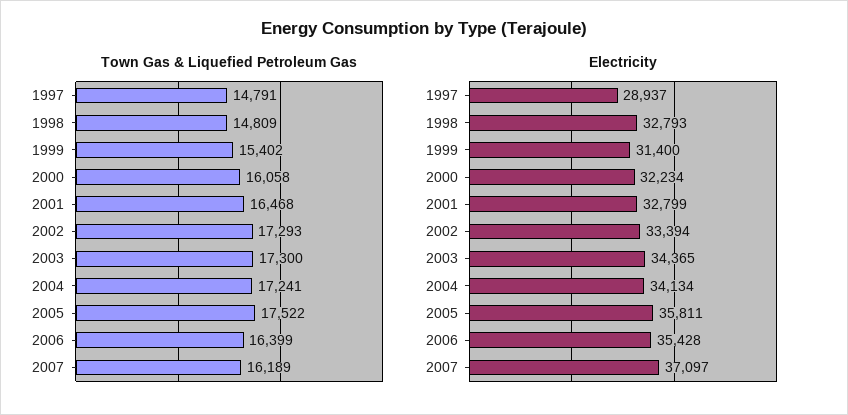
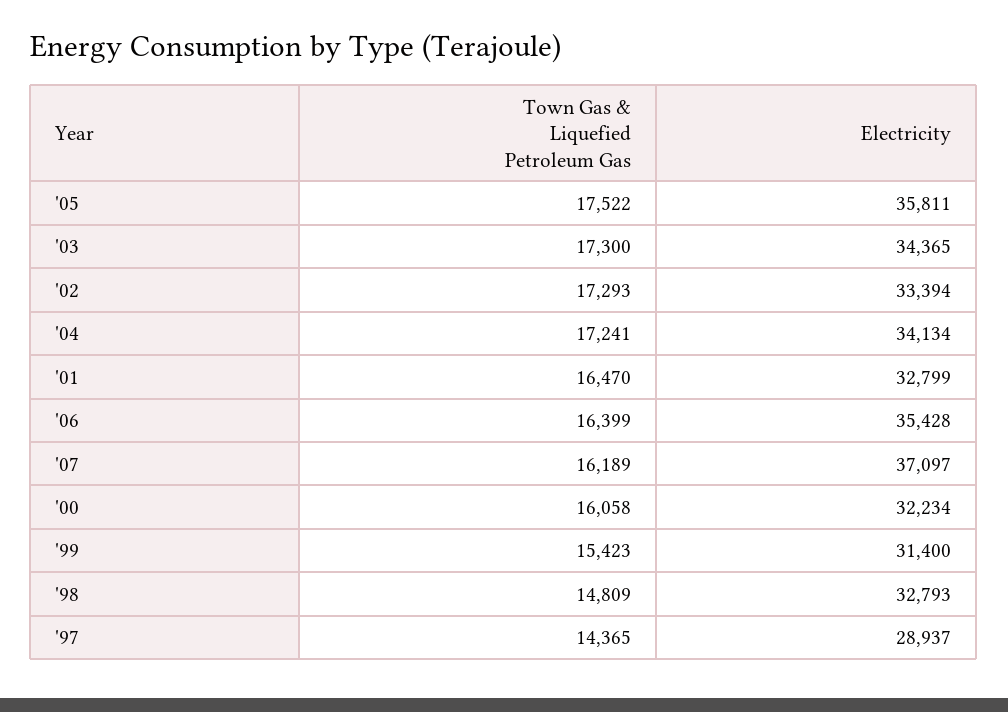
  {
    "Town Gas & Liquefied Petroleum Gas": {
-     "1997": 14791,
+     "1997": 14365,
      "1998": 14809,
-     "1999": 15402,
+     "1999": 15423,
      "2000": 16058,
-     "2001": 16468,
+     "2001": 16470,
      "2002": 17293,
      "2003": 17300,
      "2004": 17241,
      "2005": 17522,
      "2006": 16399,
      "2007": 16189
    },
    "Electricity": {
      "1997": 28937,
      "1998": 32793,
      "1999": 31400,
      "2000": 32234,
      "2001": 32799,
      "2002": 33394,
      "2003": 34365,
      "2004": 34134,
      "2005": 35811,
      "2006": 35428,
      "2007": 37097
    }
  }

